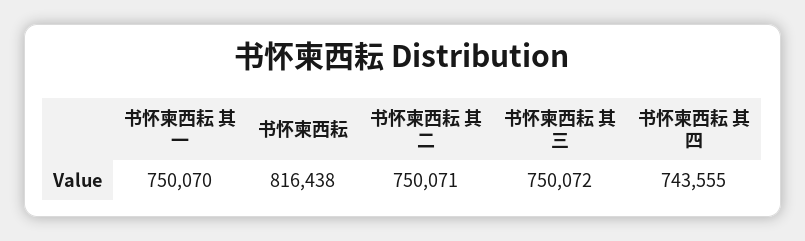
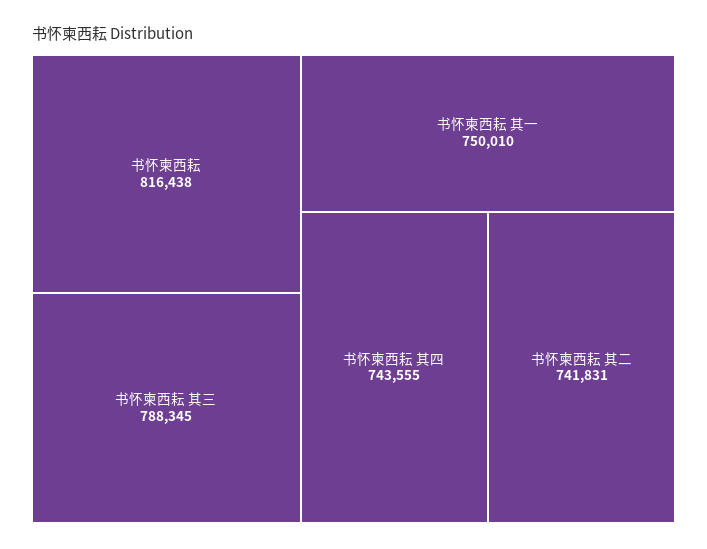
  {
-   "书怀柬西耘 其一": 750070,
+   "书怀柬西耘 其一": 750010,
    "书怀柬西耘": 816438,
-   "书怀柬西耘 其二": 750071,
+   "书怀柬西耘 其二": 741831,
-   "书怀柬西耘 其三": 750072,
+   "书怀柬西耘 其三": 788345,
    "书怀柬西耘 其四": 743555
  }

